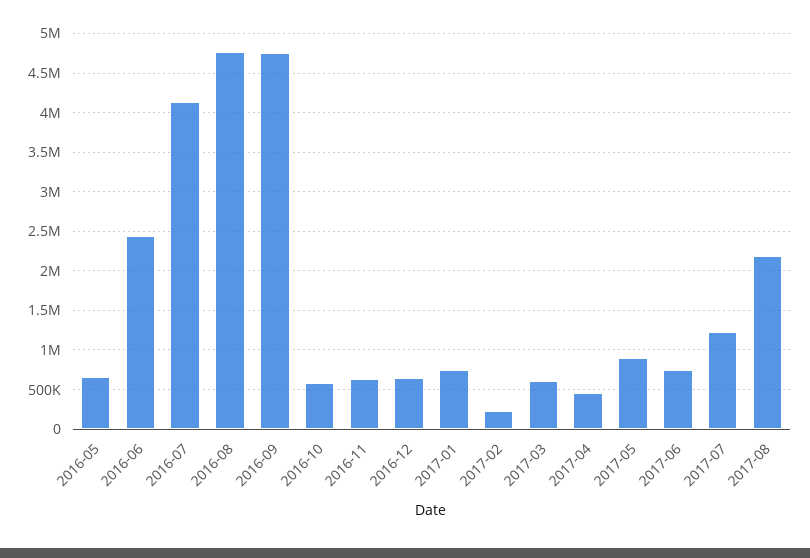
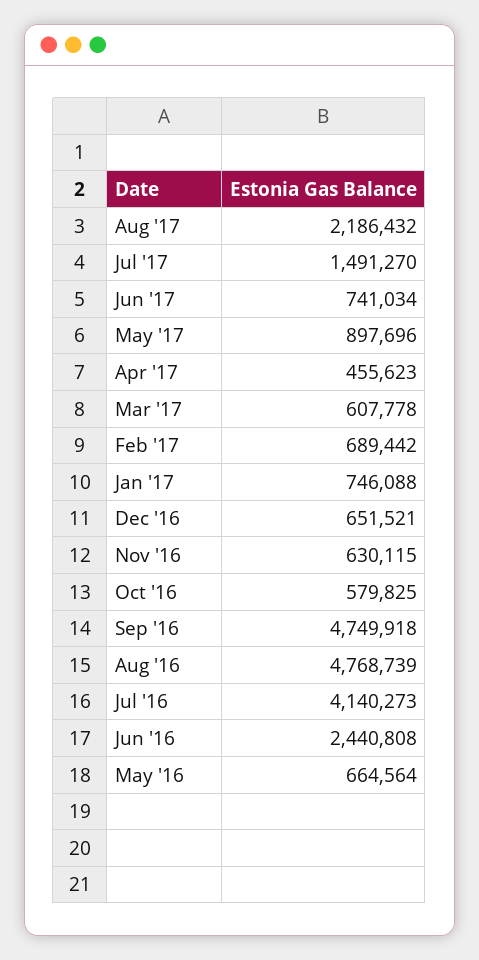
  {
    "2016-05": 664564,
    "2016-06": 2440808,
    "2016-07": 4140273,
    "2016-08": 4768739,
    "2016-09": 4749918,
    "2016-10": 579825,
    "2016-11": 630115,
    "2016-12": 651521,
    "2017-01": 746088,
-   "2017-02": 200000,
+   "2017-02": 689442,
    "2017-03": 607778,
    "2017-04": 455623,
    "2017-05": 897696,
    "2017-06": 741034,
-   "2017-07": 1200000,
+   "2017-07": 1491270,
    "2017-08": 2186432
  }

